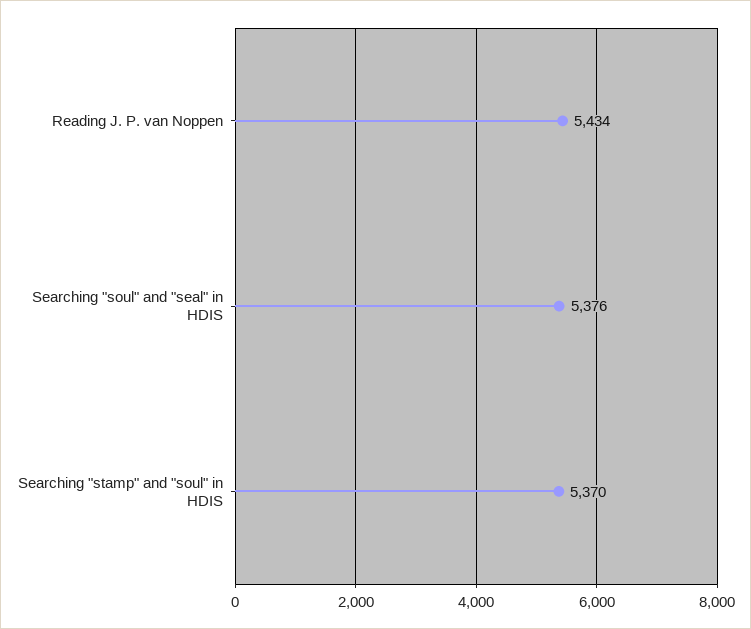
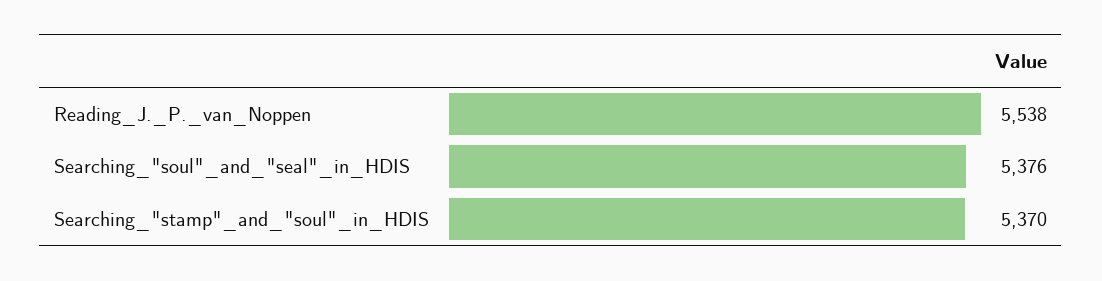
  {
-   "Reading J. P. van Noppen": 5434,
+   "Reading J. P. van Noppen": 5538,
    "Searching \"soul\" and \"seal\" in HDIS": 5376,
    "Searching \"stamp\" and \"soul\" in HDIS": 5370
  }

